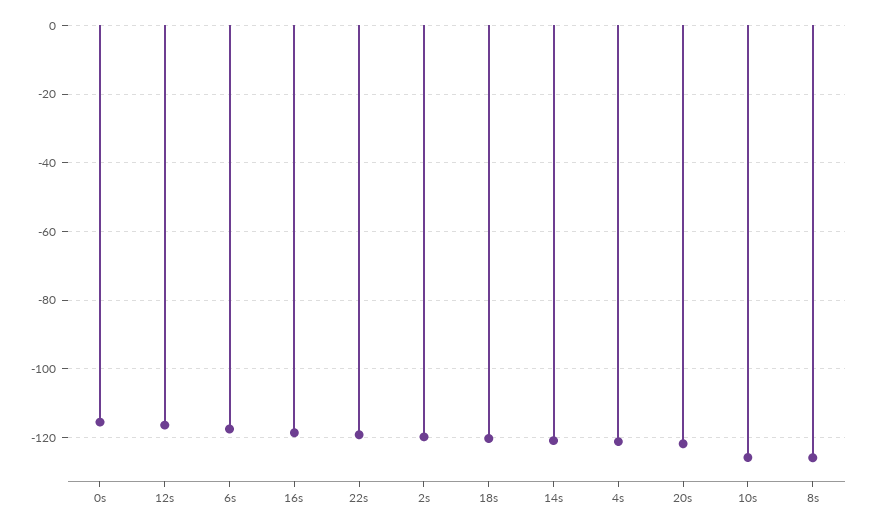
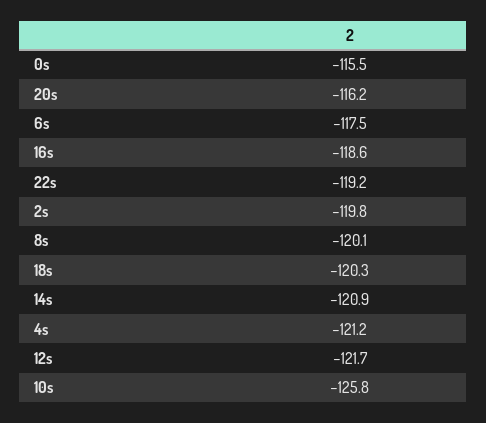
  {
    "0s": -115.5,
-   "12s": -116,
+   "12s": -121.7,
    "6s": -117.5,
    "16s": -118.6,
    "22s": -119.2,
    "2s": -119.8,
    "18s": -120.3,
    "14s": -120.9,
    "4s": -121.2,
-   "20s": -122,
+   "20s": -116.2,
    "10s": -125.8,
-   "8s": -126
+   "8s": -120.1
  }

